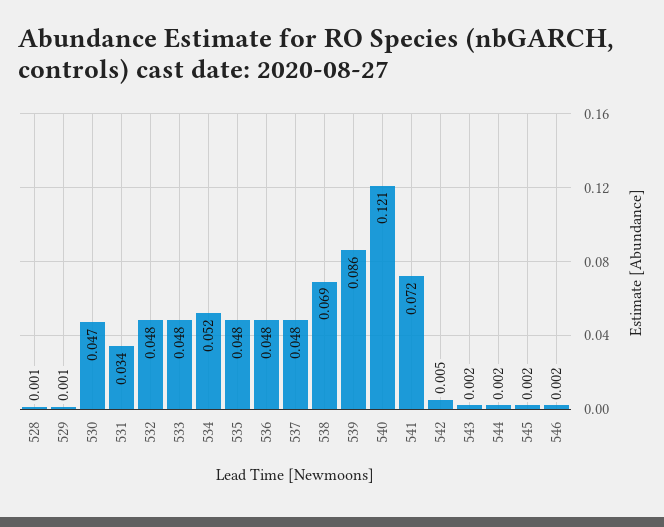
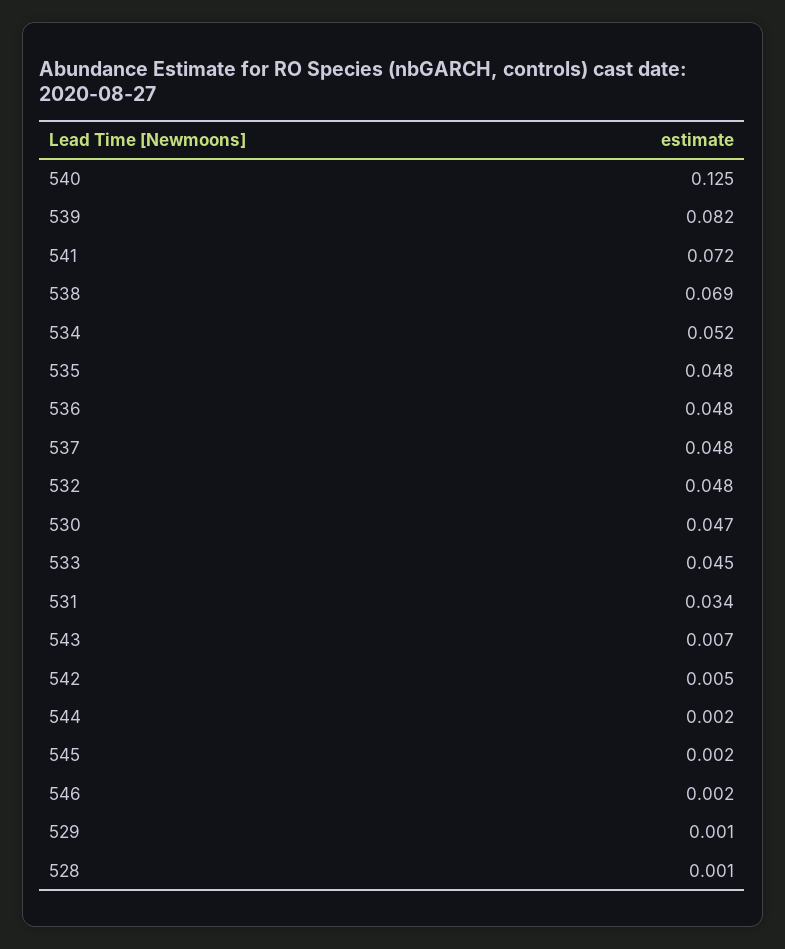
  {
    "528": 0.001,
    "529": 0.001,
    "530": 0.047,
    "531": 0.034,
    "532": 0.048,
-   "533": 0.048,
+   "533": 0.045,
    "534": 0.052,
    "535": 0.048,
    "536": 0.048,
    "537": 0.048,
    "538": 0.069,
-   "539": 0.086,
+   "539": 0.082,
-   "540": 0.121,
+   "540": 0.125,
    "541": 0.072,
    "542": 0.005,
-   "543": 0.002,
+   "543": 0.007,
    "544": 0.002,
    "545": 0.002,
    "546": 0.002
  }

